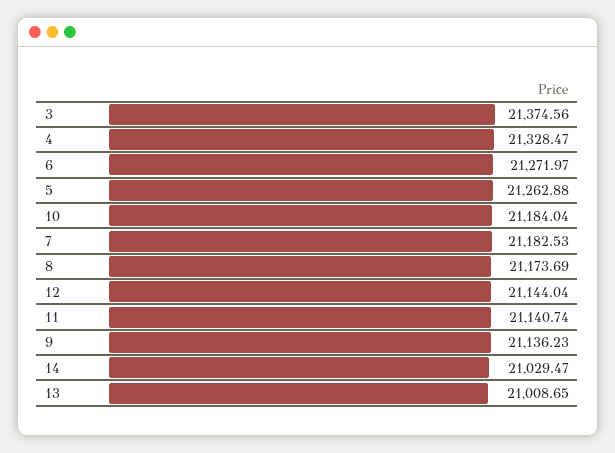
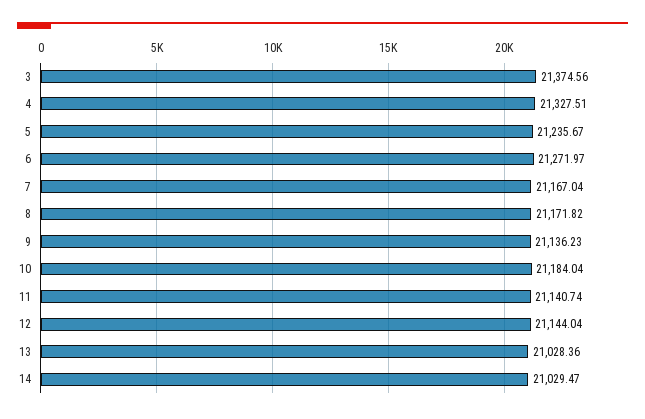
  {
    "3": 21374.56,
-   "4": 21328.47,
+   "4": 21327.51,
    "6": 21271.97,
-   "5": 21262.88,
+   "5": 21235.67,
    "10": 21184.04,
-   "7": 21182.53,
+   "7": 21167.04,
-   "8": 21173.69,
+   "8": 21171.82,
    "12": 21144.04,
    "11": 21140.74,
    "9": 21136.23,
    "14": 21029.47,
-   "13": 21008.65
+   "13": 21028.36
  }

